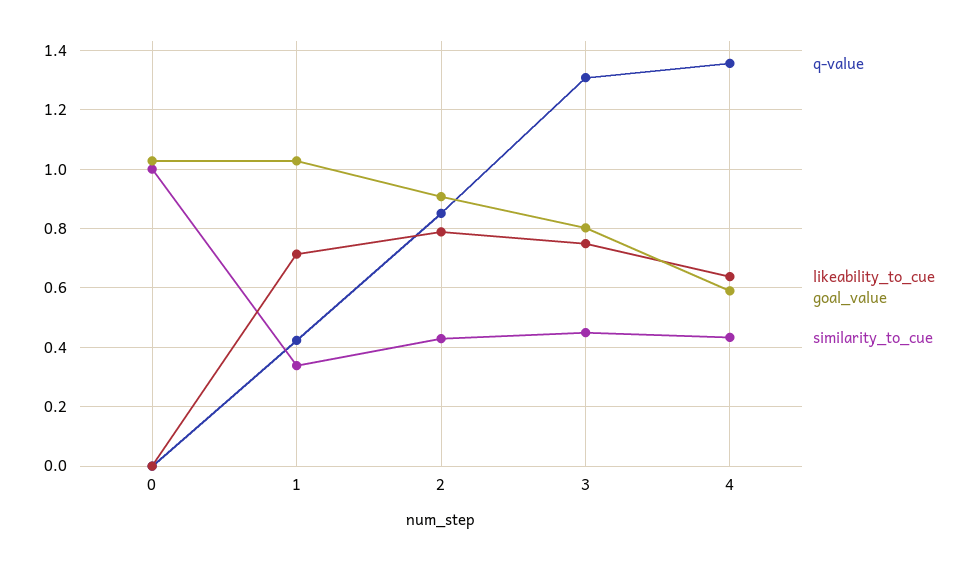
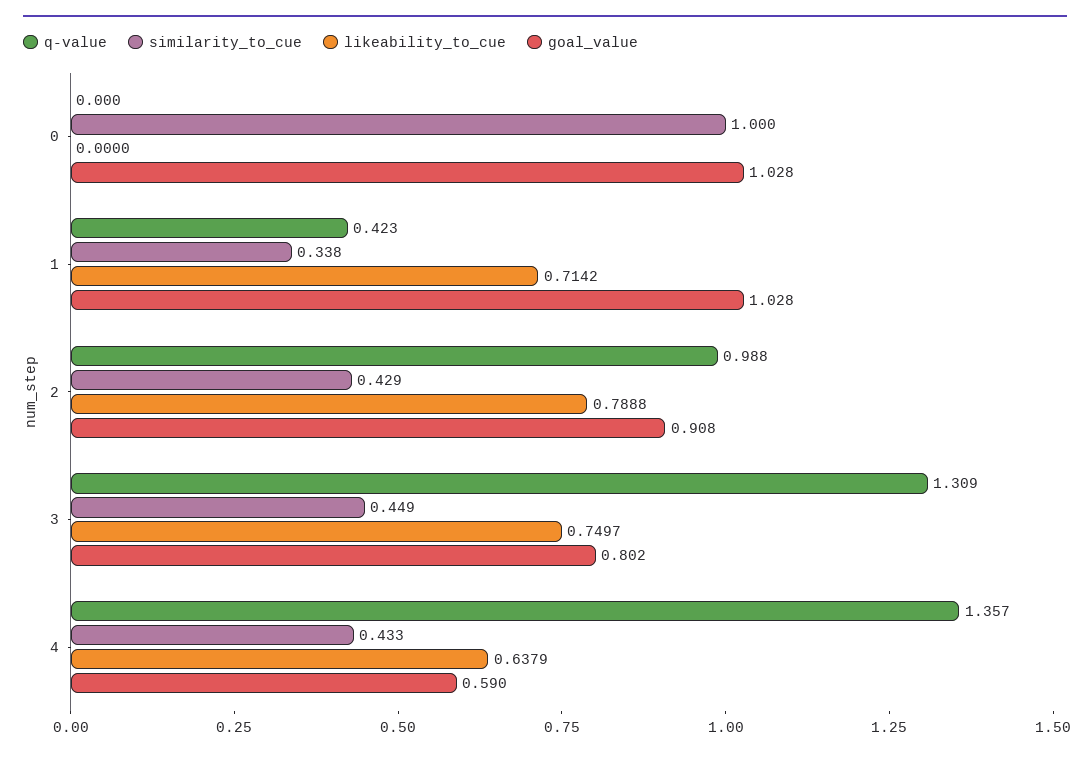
  {
    "q-value": {
      "0": 0,
      "1": 0.423,
-     "2": 0.85,
+     "2": 0.988,
      "3": 1.309,
      "4": 1.357
    },
    "likeability_to_cue": {
      "0": 0,
      "1": 0.7142,
      "2": 0.7888,
      "3": 0.7497,
      "4": 0.6379
    },
    "goal_value": {
      "0": 1.028,
      "1": 1.028,
      "2": 0.908,
      "3": 0.802,
      "4": 0.59
    },
    "similarity_to_cue": {
      "0": 1,
      "1": 0.338,
      "2": 0.429,
      "3": 0.449,
      "4": 0.433
    }
  }

